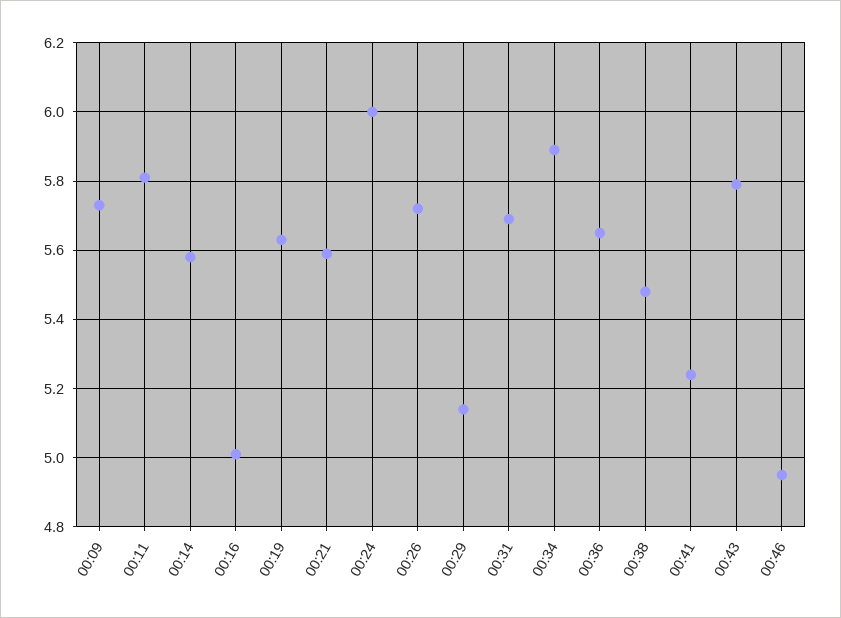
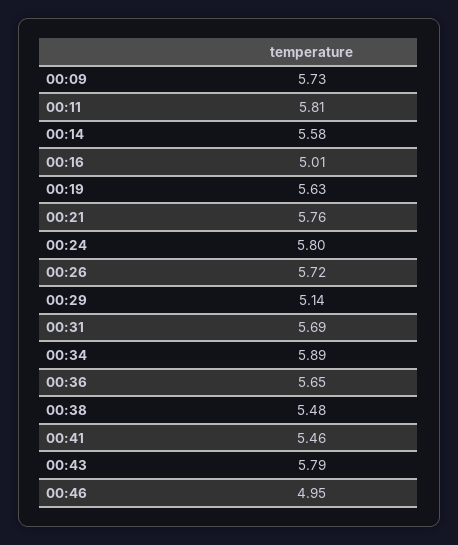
  {
    "00:09": 5.73,
    "00:11": 5.81,
    "00:14": 5.58,
    "00:16": 5.01,
    "00:19": 5.63,
-   "00:21": 5.6,
+   "00:21": 5.76,
-   "00:24": 6,
+   "00:24": 5.8,
    "00:26": 5.72,
    "00:29": 5.14,
    "00:31": 5.69,
    "00:34": 5.89,
    "00:36": 5.65,
    "00:38": 5.48,
-   "00:41": 5.25,
+   "00:41": 5.46,
    "00:43": 5.79,
    "00:46": 4.95
  }

